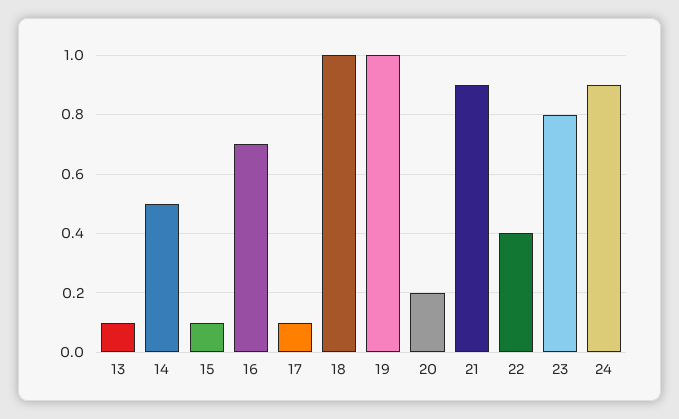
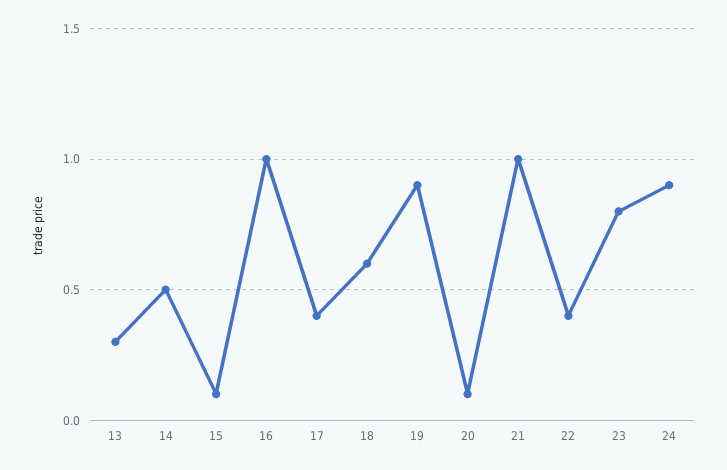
  {
-   "13": 0.1,
+   "13": 0.3,
    "14": 0.5,
    "15": 0.1,
-   "16": 0.7,
+   "16": 1,
-   "17": 0.1,
+   "17": 0.4,
-   "18": 1,
+   "18": 0.6,
-   "19": 1,
+   "19": 0.9,
-   "20": 0.2,
+   "20": 0.1,
-   "21": 0.9,
+   "21": 1,
    "22": 0.4,
    "23": 0.8,
    "24": 0.9
  }

